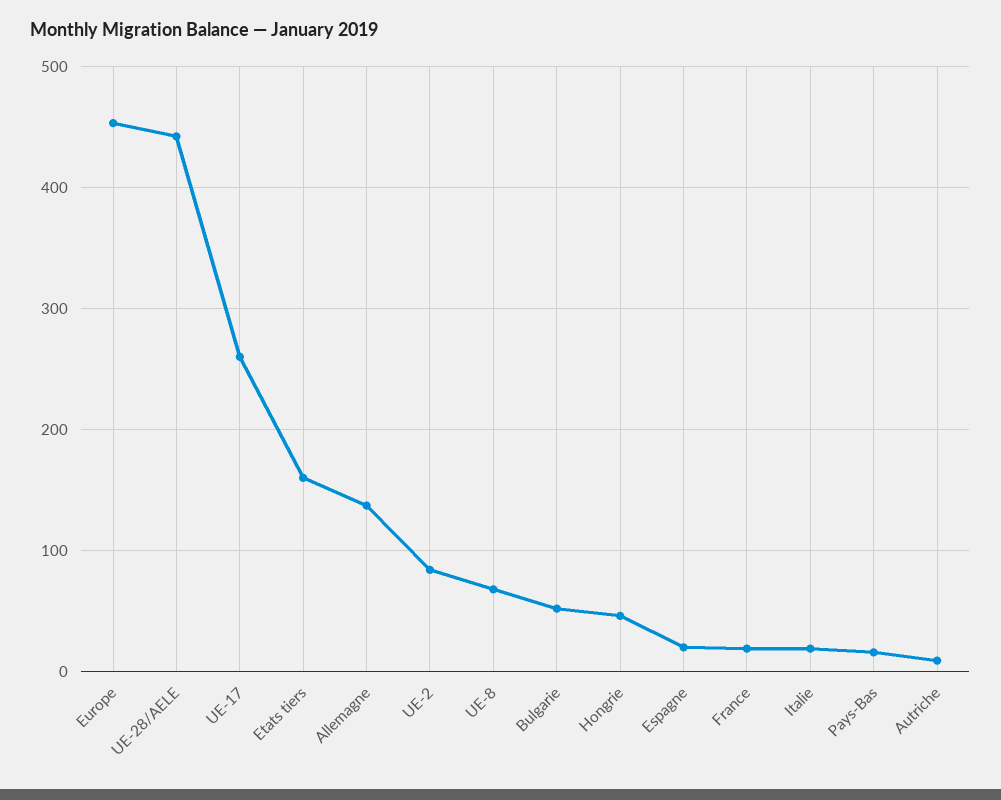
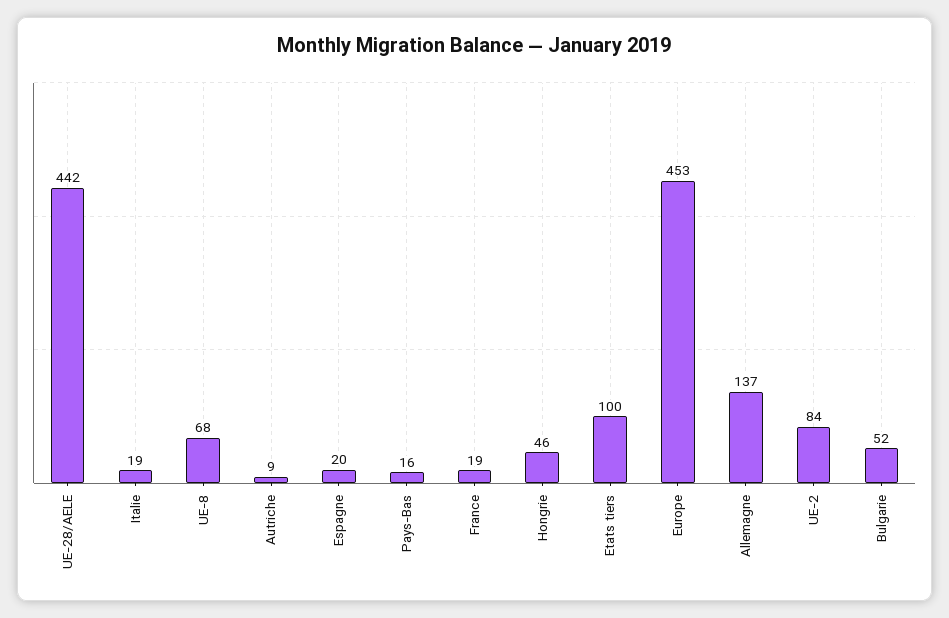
  {
    "Europe": 453,
    "UE-28/AELE": 442,
-   "UE-17": 260,
-   "Etats tiers": 160,
+   "Etats tiers": 100,
    "Allemagne": 137,
    "UE-2": 84,
    "UE-8": 68,
    "Bulgarie": 52,
    "Hongrie": 46,
    "Espagne": 20,
    "France": 19,
    "Italie": 19,
    "Pays-Bas": 16,
    "Autriche": 9
  }

